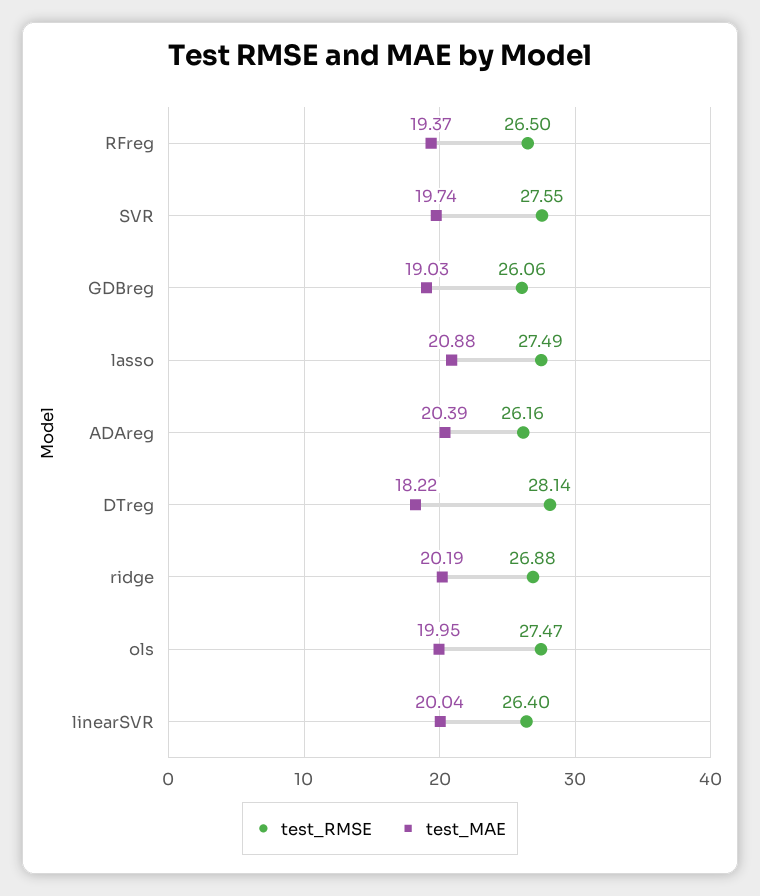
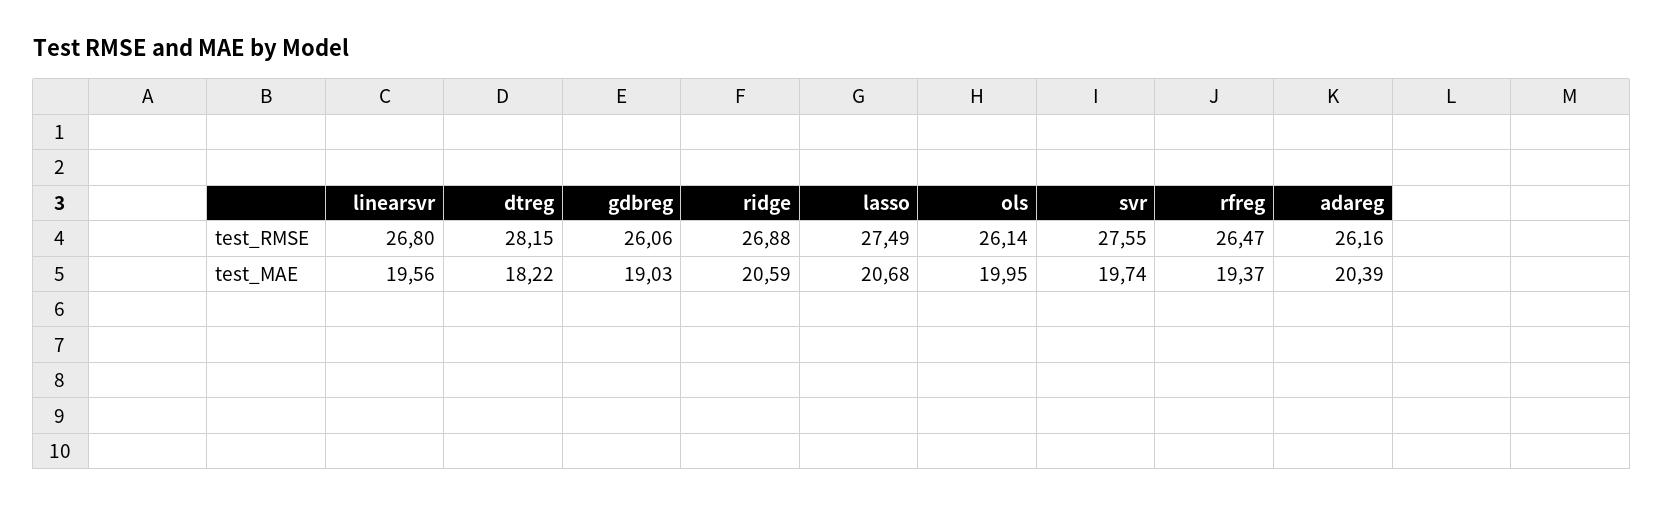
  {
    "test_RMSE": {
-     "RFreg": 26.5,
+     "RFreg": 26.47,
      "SVR": 27.55,
      "GDBreg": 26.06,
      "lasso": 27.49,
      "ADAreg": 26.16,
-     "DTreg": 28.14,
+     "DTreg": 28.15,
      "ridge": 26.88,
-     "ols": 27.47,
+     "ols": 26.14,
-     "linearSVR": 26.4
+     "linearSVR": 26.8
    },
    "test_MAE": {
      "RFreg": 19.37,
      "SVR": 19.74,
      "GDBreg": 19.03,
-     "lasso": 20.88,
+     "lasso": 20.68,
      "ADAreg": 20.39,
      "DTreg": 18.22,
-     "ridge": 20.19,
+     "ridge": 20.59,
      "ols": 19.95,
-     "linearSVR": 20.04
+     "linearSVR": 19.56
    }
  }

